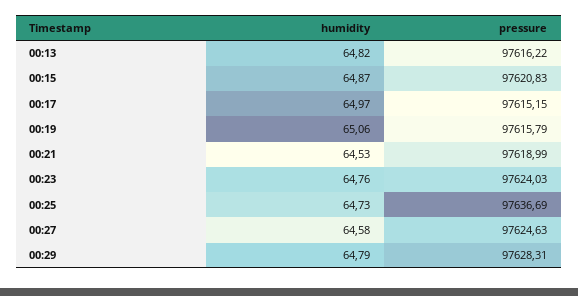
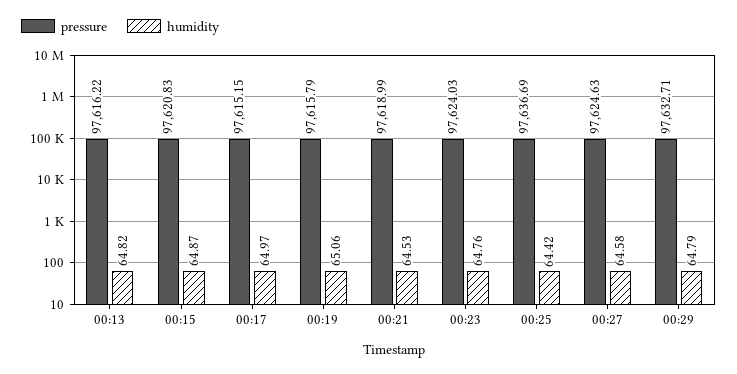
  {
    "humidity": {
      "00:13": 64.82,
      "00:15": 64.87,
      "00:17": 64.97,
      "00:19": 65.06,
      "00:21": 64.53,
      "00:23": 64.76,
-     "00:25": 64.73,
+     "00:25": 64.42,
      "00:27": 64.58,
      "00:29": 64.79
    },
    "pressure": {
      "00:13": 97616.22,
      "00:15": 97620.83,
      "00:17": 97615.15,
      "00:19": 97615.79,
      "00:21": 97618.99,
      "00:23": 97624.03,
      "00:25": 97636.69,
      "00:27": 97624.63,
-     "00:29": 97628.31
+     "00:29": 97632.71
    }
  }

